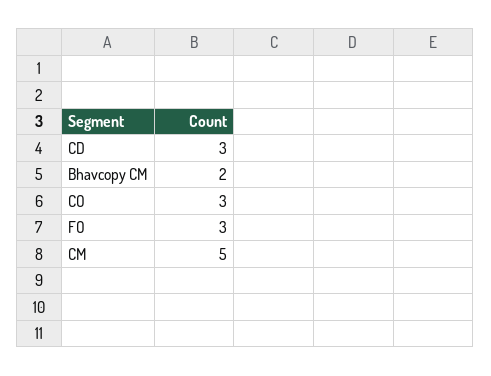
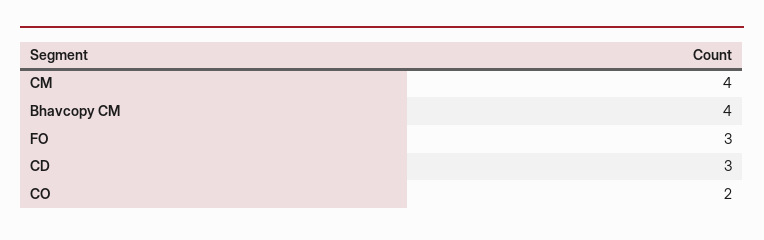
  {
    "CD": 3,
-   "Bhavcopy CM": 2,
+   "Bhavcopy CM": 4,
-   "CO": 3,
+   "CO": 2,
    "FO": 3,
-   "CM": 5
+   "CM": 4
  }

